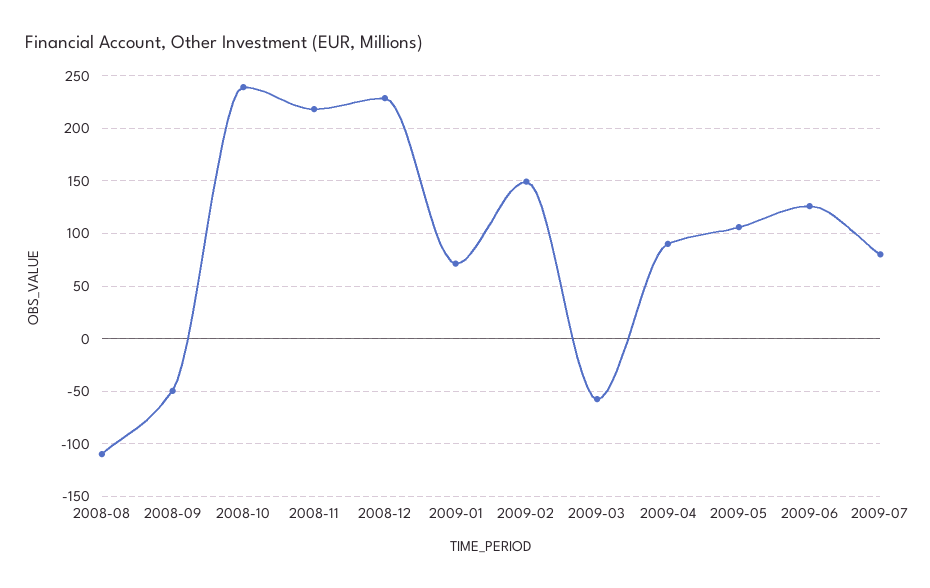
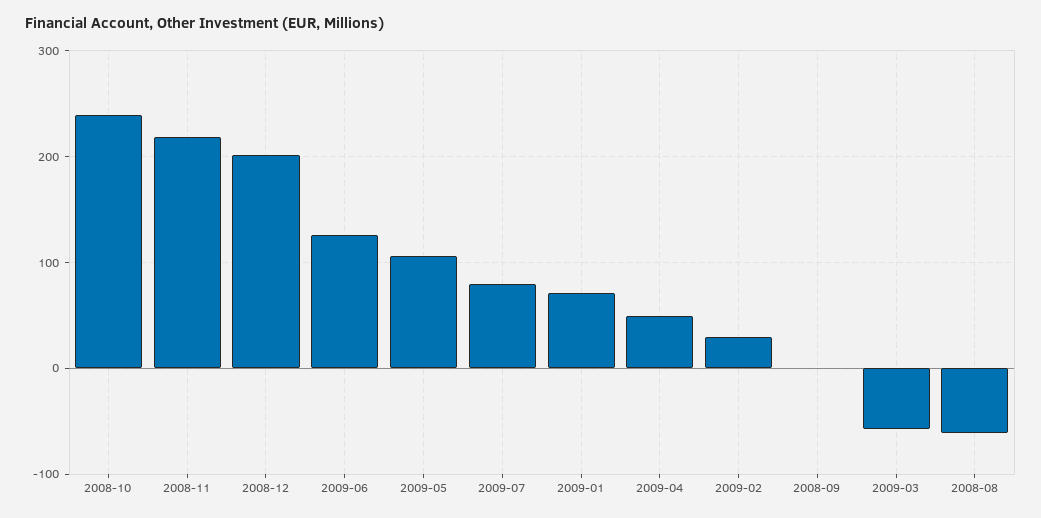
  {
-   "2008-08": -110,
+   "2008-08": -60,
-   "2008-09": -50,
+   "2008-09": 0,
    "2008-10": 240,
    "2008-11": 220,
-   "2008-12": 230,
+   "2008-12": 200,
    "2009-01": 70,
-   "2009-02": 150,
+   "2009-02": 30,
    "2009-03": -60,
-   "2009-04": 90,
+   "2009-04": 50,
    "2009-05": 110,
    "2009-06": 130,
    "2009-07": 80
  }

